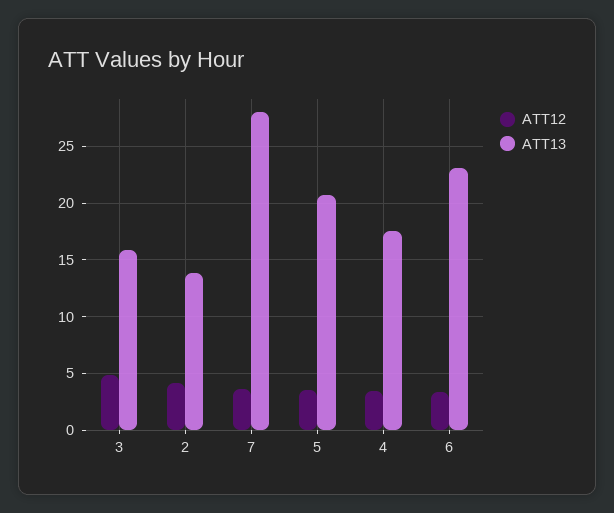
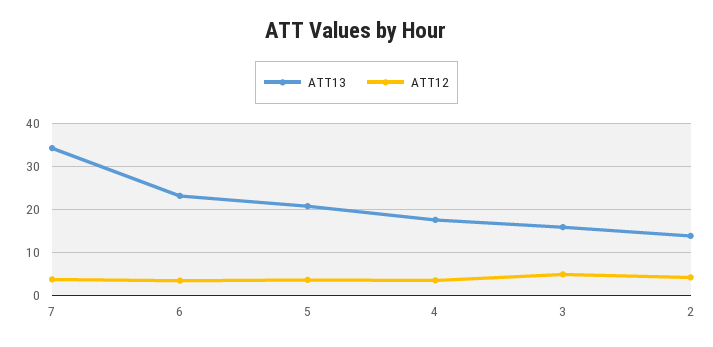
  {
    "ATT12": {
      "3": 5,
      "2": 4,
      "7": 4,
      "5": 4,
      "4": 3,
      "6": 3
    },
    "ATT13": {
      "3": 16,
      "2": 14,
-     "7": 28,
+     "7": 34,
      "5": 21,
      "4": 18,
      "6": 23
    }
  }

